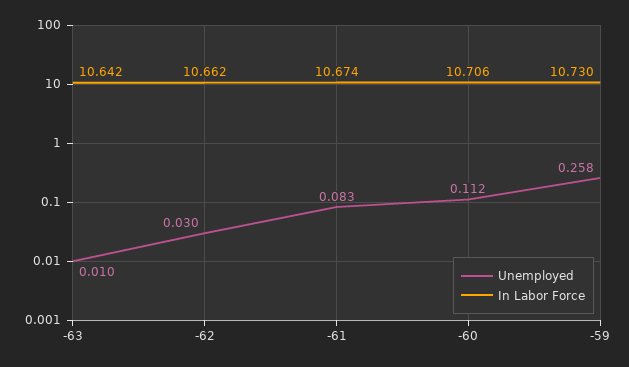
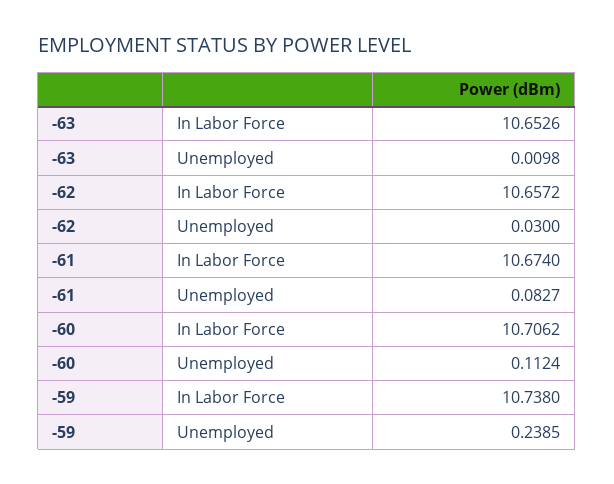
  {
    "Unemployed": {
      "-63": 0.0098,
      "-62": 0.03,
      "-61": 0.0827,
      "-60": 0.1124,
-     "-59": 0.258
+     "-59": 0.2385
    },
    "In Labor Force": {
-     "-63": 10.642,
+     "-63": 10.6526,
-     "-62": 10.662,
+     "-62": 10.6572,
      "-61": 10.674,
      "-60": 10.7062,
-     "-59": 10.73
+     "-59": 10.738
    }
  }

